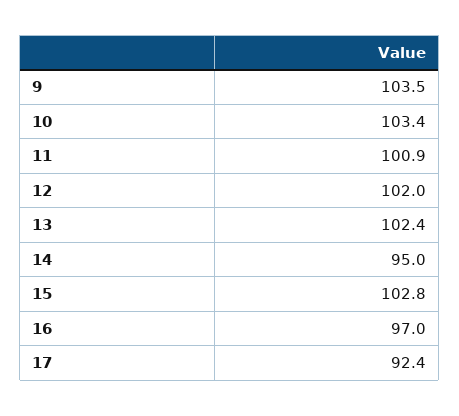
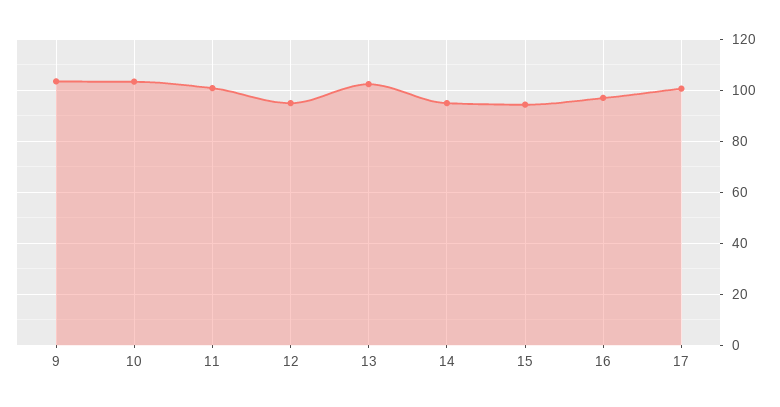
  {
    "9": 103.5,
    "10": 103.4,
    "11": 100.9,
-   "12": 102,
+   "12": 95,
    "13": 102.4,
    "14": 95,
-   "15": 102.8,
+   "15": 95,
    "16": 97,
-   "17": 92.4
+   "17": 100
  }

